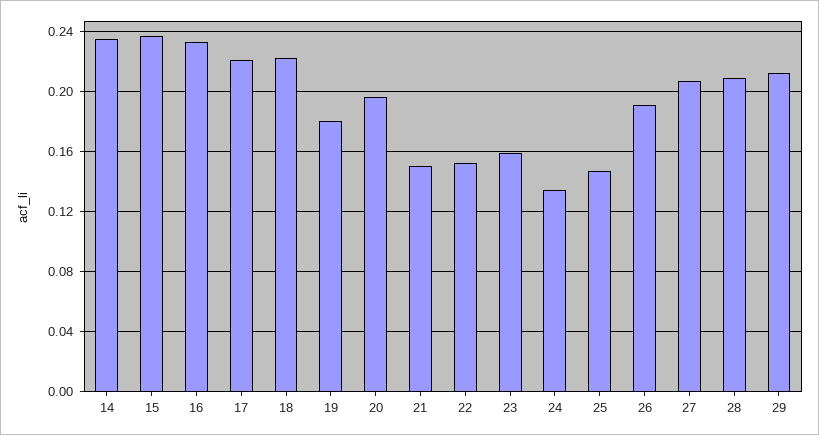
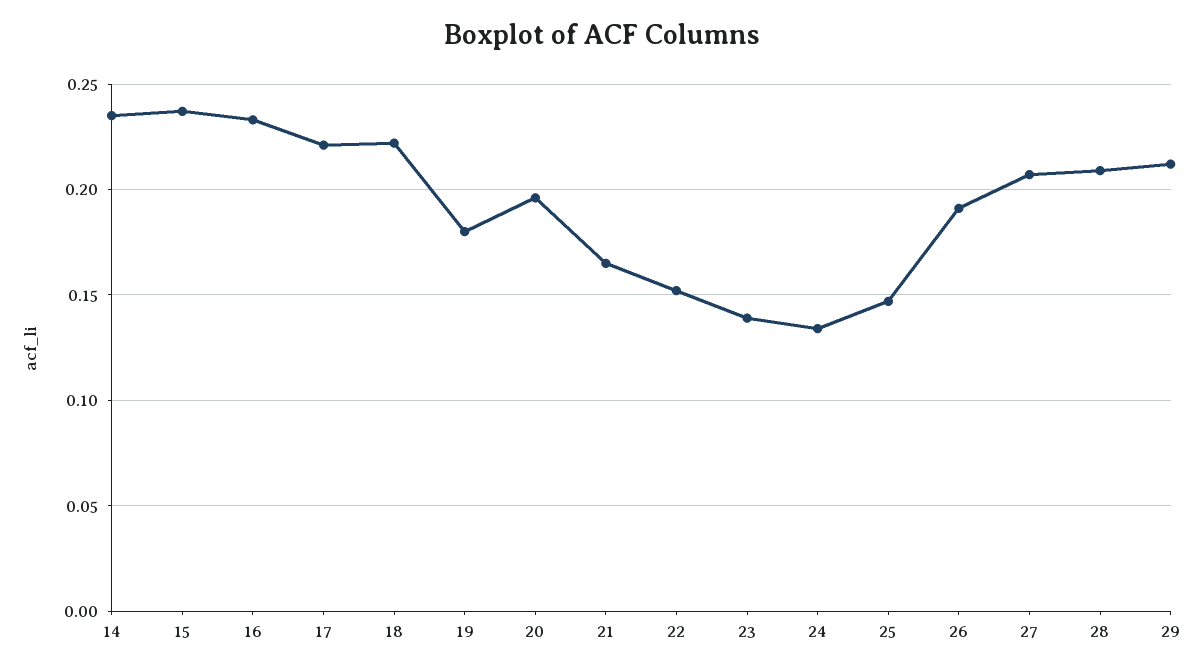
  {
    "14": 0.235,
    "15": 0.235,
    "16": 0.235,
    "17": 0.22,
    "18": 0.22,
    "19": 0.18,
    "20": 0.195,
-   "21": 0.15,
+   "21": 0.165,
    "22": 0.15,
-   "23": 0.16,
+   "23": 0.14,
    "24": 0.135,
    "25": 0.145,
    "26": 0.19,
    "27": 0.205,
    "28": 0.21,
    "29": 0.21
  }

